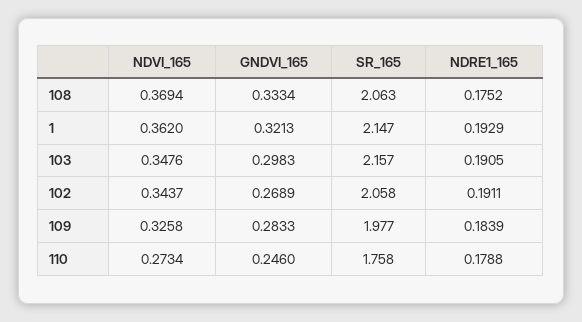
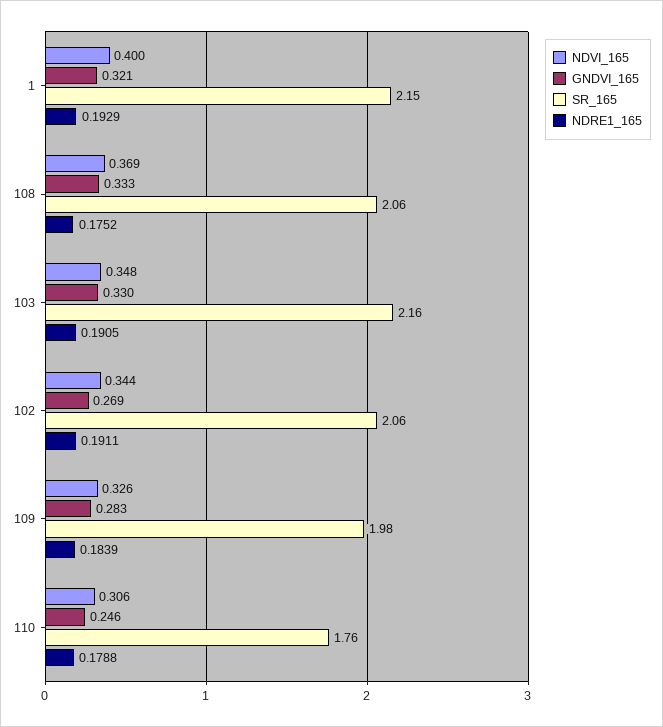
  {
    "NDVI_165": {
      "108": 0.3694,
-     "1": 0.362,
+     "1": 0.4,
      "103": 0.3476,
      "102": 0.3437,
      "109": 0.3258,
-     "110": 0.2734
+     "110": 0.306
    },
    "GNDVI_165": {
      "108": 0.3334,
      "1": 0.3213,
-     "103": 0.2983,
+     "103": 0.33,
      "102": 0.2689,
      "109": 0.2833,
      "110": 0.246
    },
    "SR_165": {
      "108": 2.063,
      "1": 2.147,
      "103": 2.157,
      "102": 2.058,
      "109": 1.977,
      "110": 1.758
    },
    "NDRE1_165": {
      "108": 0.1752,
      "1": 0.1929,
      "103": 0.1905,
      "102": 0.1911,
      "109": 0.1839,
      "110": 0.1788
    }
  }

